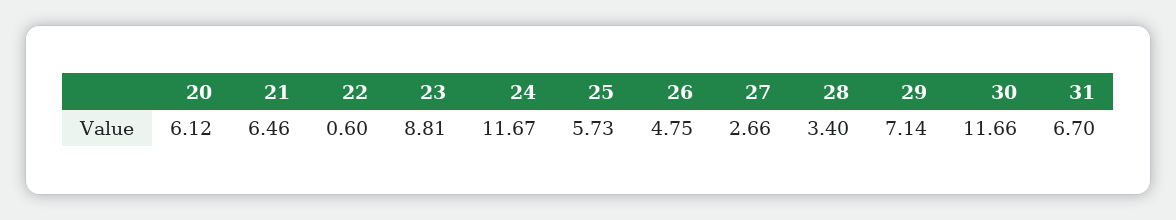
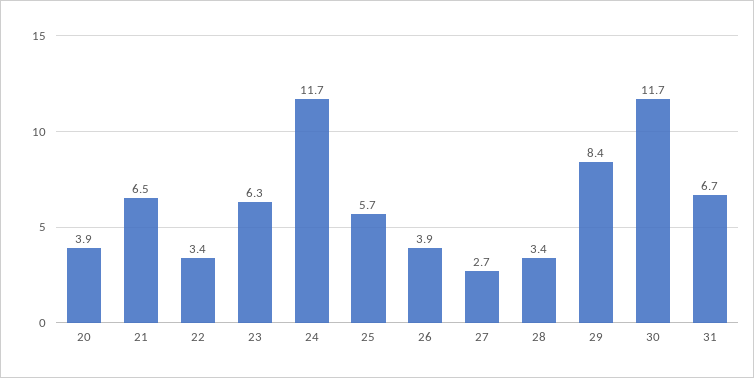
  {
-   "20": 6.12,
+   "20": 3.9,
    "21": 6.46,
-   "22": 0.6,
+   "22": 3.4,
-   "23": 8.81,
+   "23": 6.3,
    "24": 11.67,
    "25": 5.73,
-   "26": 4.75,
+   "26": 3.9,
    "27": 2.66,
    "28": 3.4,
-   "29": 7.14,
+   "29": 8.4,
    "30": 11.66,
    "31": 6.7
  }

